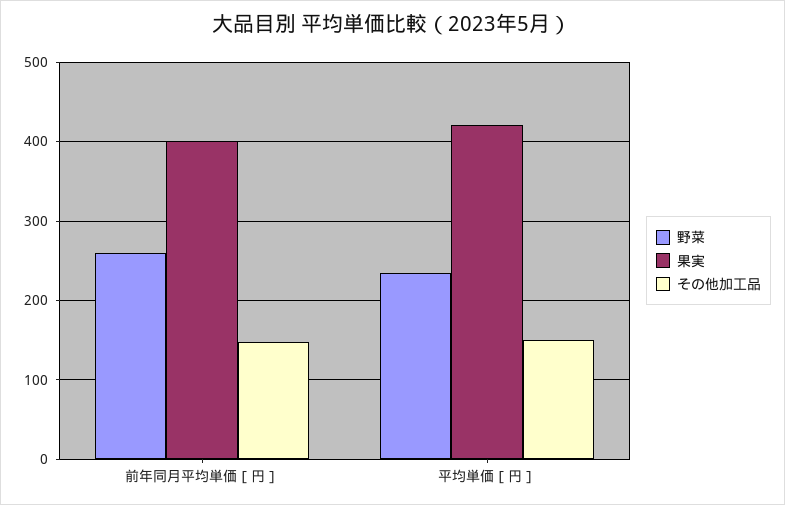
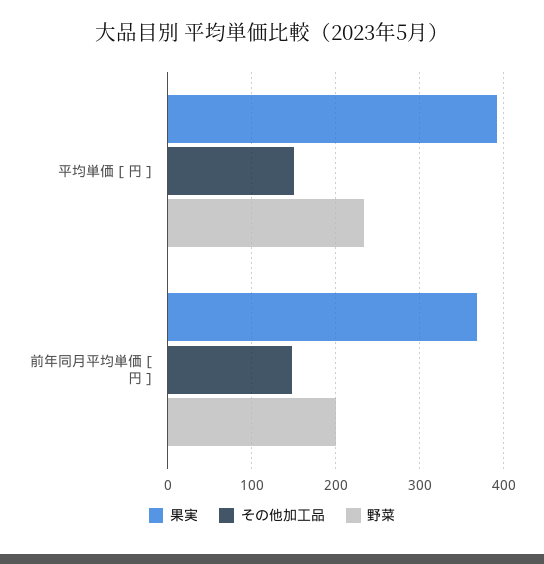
  {
    "野菜": {
-     "前年同月平均単価［円］": 260,
+     "前年同月平均単価［円］": 200,
      "平均単価［円］": 230
    },
    "果実": {
-     "前年同月平均単価［円］": 400,
+     "前年同月平均単価［円］": 370,
-     "平均単価［円］": 420
+     "平均単価［円］": 390
    },
    "その他加工品": {
      "前年同月平均単価［円］": 150,
      "平均単価［円］": 150
    }
  }

